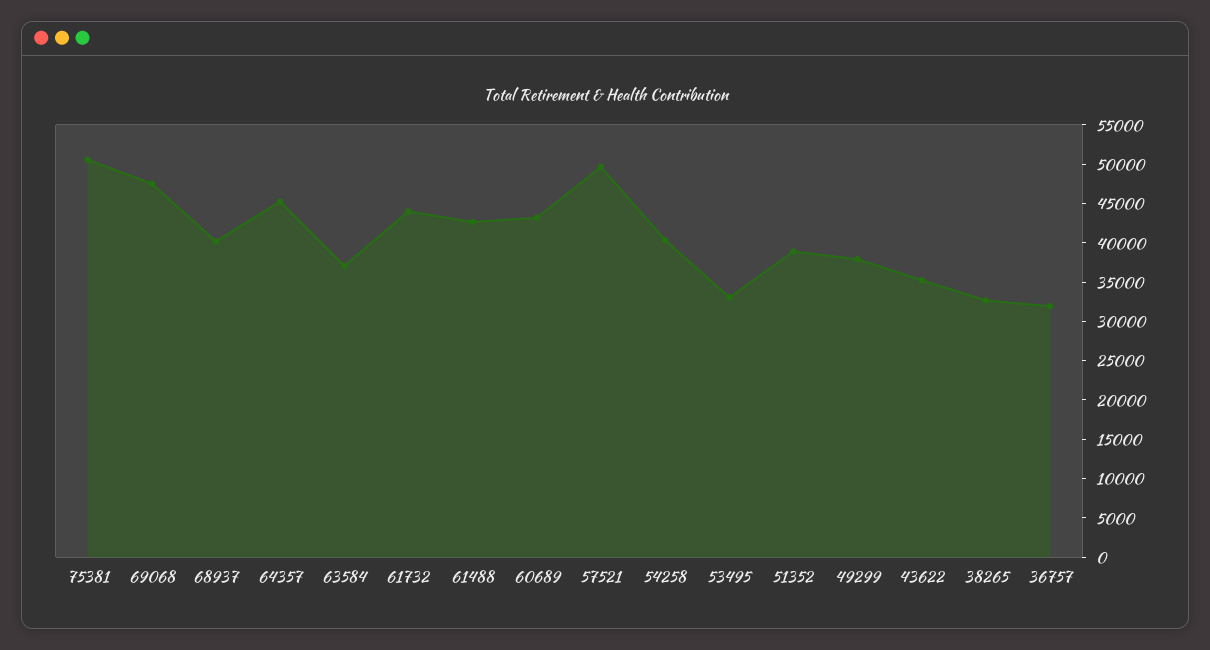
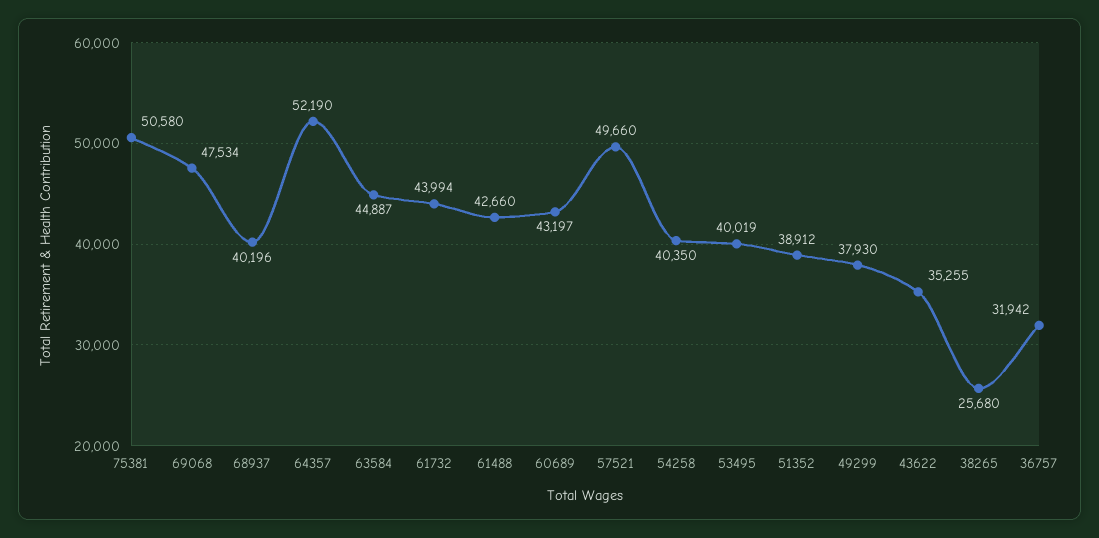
  {
    "75381": 50580,
    "69068": 47534,
    "68937": 40196,
-   "64357": 45000,
+   "64357": 52190,
-   "63584": 37500,
+   "63584": 44887,
    "61732": 43994,
    "61488": 42660,
    "60689": 43197,
    "57521": 49660,
    "54258": 40350,
-   "53495": 32500,
+   "53495": 40019,
    "51352": 38912,
    "49299": 37930,
    "43622": 35255,
-   "38265": 32500,
+   "38265": 25680,
    "36757": 31942
  }

